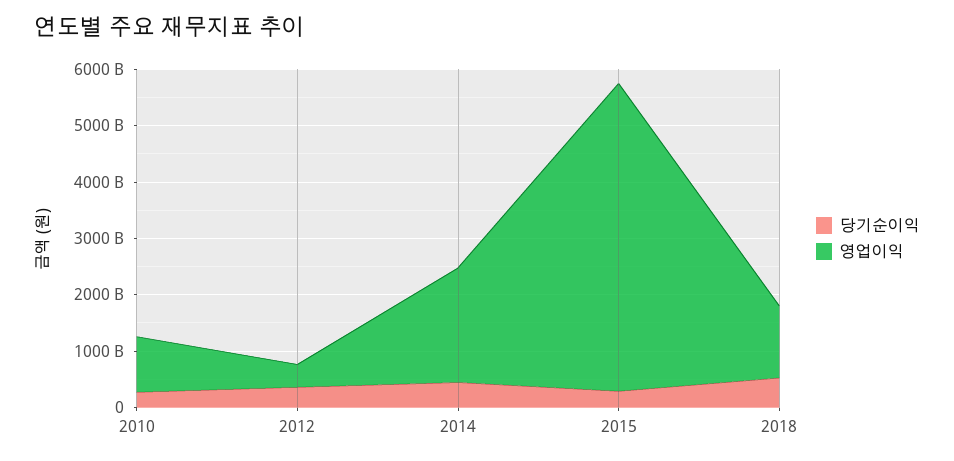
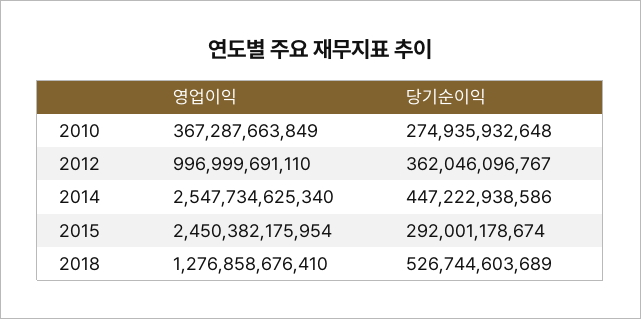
  {
    "당기순이익": {
      "2010": 274935932648,
      "2012": 362046096767,
      "2014": 447222938586,
      "2015": 292001178674,
      "2018": 526744603689
    },
    "영업이익": {
-     "2010": 1000000000000,
+     "2010": 367287663849,
-     "2012": 400000000000,
+     "2012": 996999691110,
-     "2014": 2000000000000,
+     "2014": 2547734625340,
-     "2015": 5400000000000,
+     "2015": 2450382175954,
      "2018": 1276858676410
    }
  }

